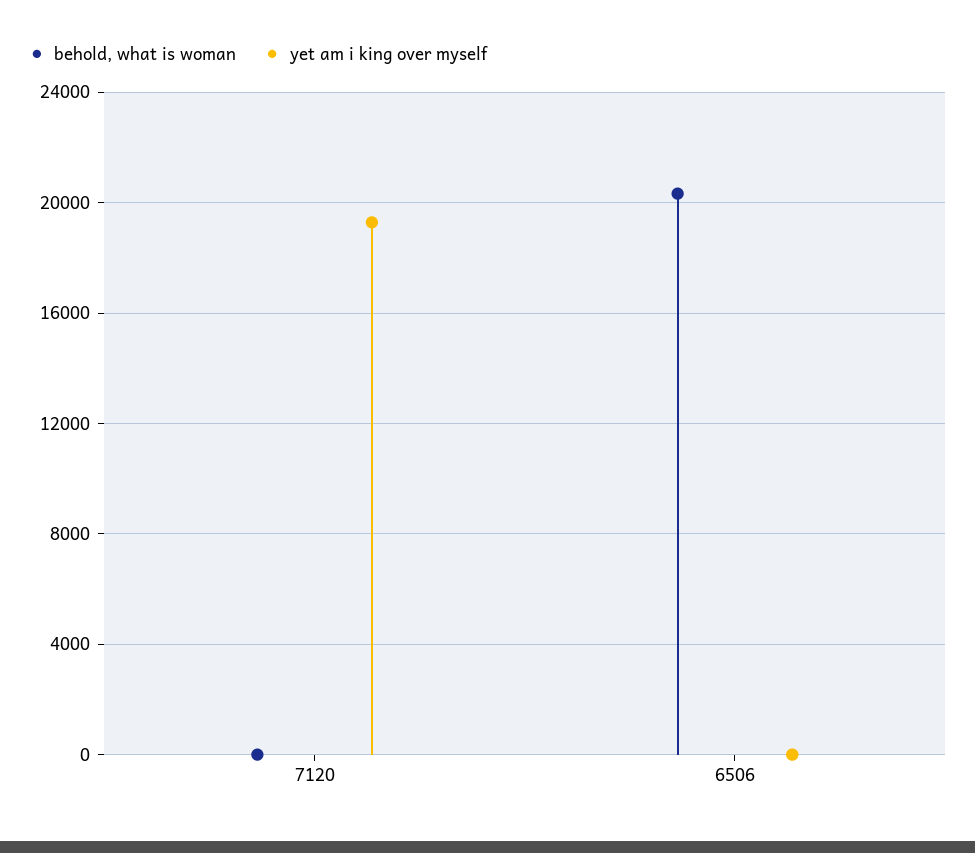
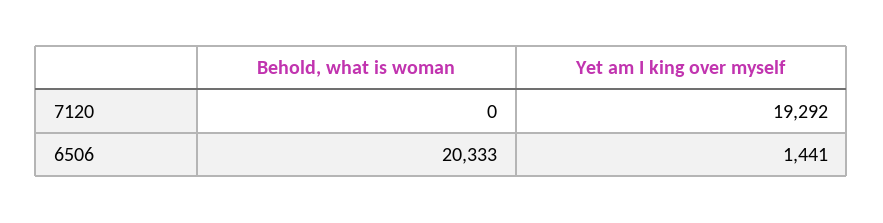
  {
    "behold, what is woman": {
      "7120": 0,
      "6506": 20333
    },
    "yet am i king over myself": {
      "7120": 19292,
-     "6506": 0
+     "6506": 1441
    }
  }

